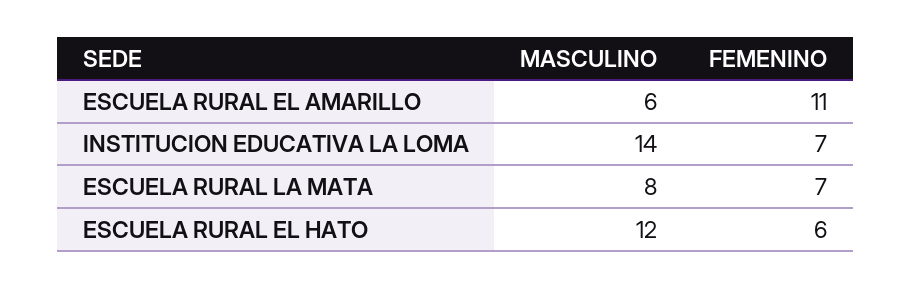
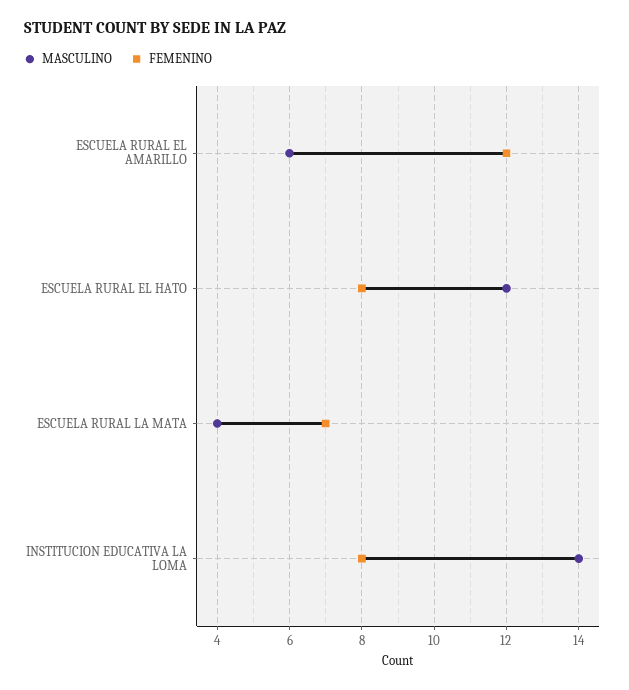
  {
    "MASCULINO": {
      "ESCUELA RURAL EL AMARILLO": 6,
      "INSTITUCION EDUCATIVA LA LOMA": 14,
-     "ESCUELA RURAL LA MATA": 8,
+     "ESCUELA RURAL LA MATA": 4,
      "ESCUELA RURAL EL HATO": 12
    },
    "FEMENINO": {
-     "ESCUELA RURAL EL AMARILLO": 11,
+     "ESCUELA RURAL EL AMARILLO": 12,
-     "INSTITUCION EDUCATIVA LA LOMA": 7,
+     "INSTITUCION EDUCATIVA LA LOMA": 8,
      "ESCUELA RURAL LA MATA": 7,
-     "ESCUELA RURAL EL HATO": 6
+     "ESCUELA RURAL EL HATO": 8
    }
  }

